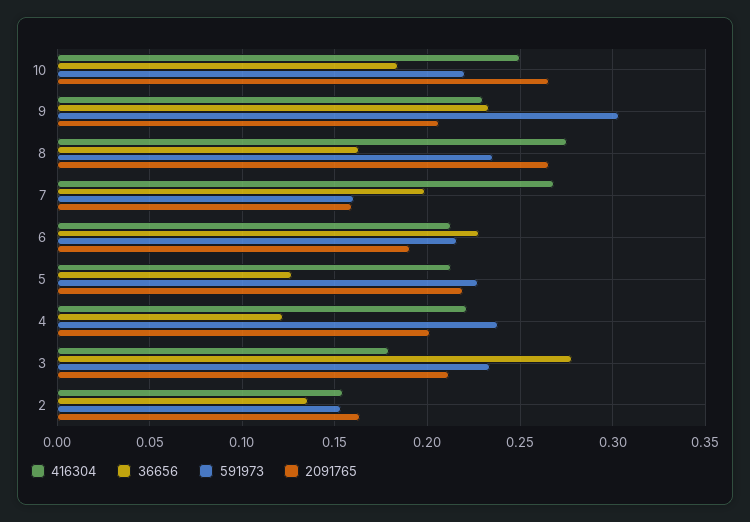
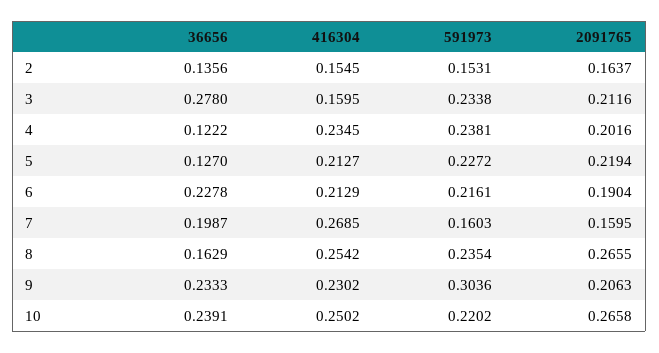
  {
    "416304": {
      "10": 0.2502,
      "9": 0.2302,
-     "8": 0.275,
+     "8": 0.2542,
      "7": 0.2685,
      "6": 0.2129,
      "5": 0.2127,
-     "4": 0.22,
+     "4": 0.2345,
-     "3": 0.18,
+     "3": 0.1595,
      "2": 0.1545
    },
    "36656": {
-     "10": 0.185,
+     "10": 0.2391,
      "9": 0.2333,
      "8": 0.1629,
      "7": 0.1987,
      "6": 0.2278,
      "5": 0.127,
      "4": 0.1222,
      "3": 0.278,
      "2": 0.1356
    },
    "591973": {
      "10": 0.2202,
      "9": 0.3036,
      "8": 0.2354,
      "7": 0.1603,
      "6": 0.2161,
      "5": 0.2272,
      "4": 0.2381,
      "3": 0.2338,
      "2": 0.1531
    },
    "2091765": {
      "10": 0.2658,
      "9": 0.2063,
      "8": 0.2655,
      "7": 0.1595,
      "6": 0.1904,
      "5": 0.2194,
      "4": 0.2016,
      "3": 0.2116,
      "2": 0.1637
    }
  }

